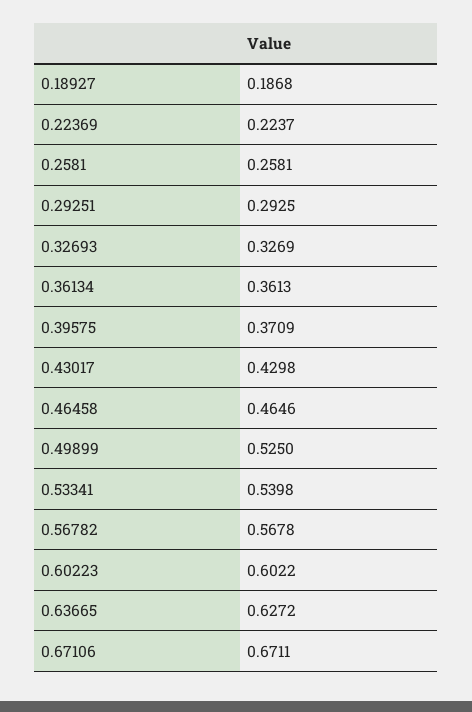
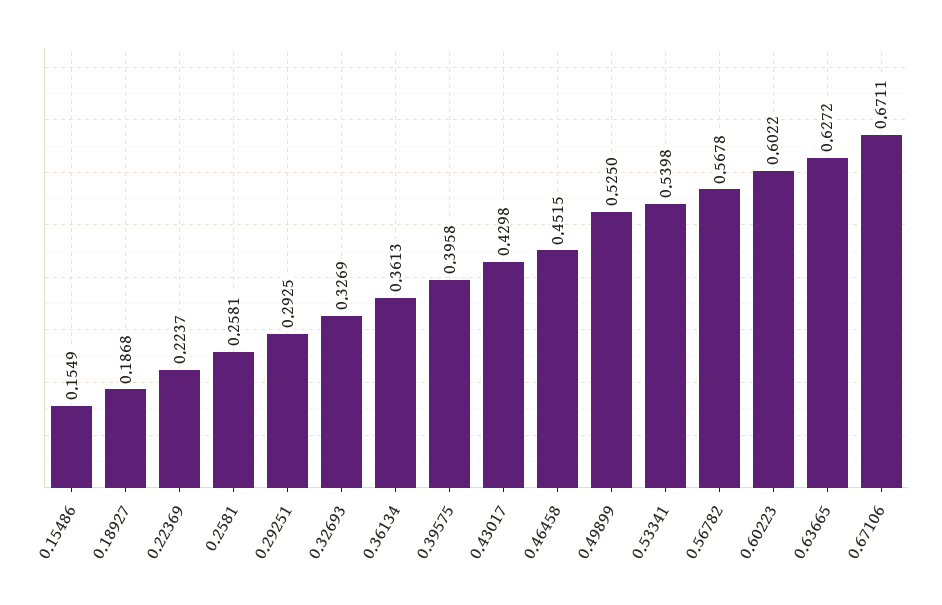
  {
    "0.18927": 0.1868,
    "0.22369": 0.2237,
    "0.2581": 0.2581,
    "0.29251": 0.2925,
    "0.32693": 0.3269,
    "0.36134": 0.3613,
-   "0.39575": 0.3709,
+   "0.39575": 0.3958,
    "0.43017": 0.4298,
-   "0.46458": 0.4646,
+   "0.46458": 0.4515,
    "0.49899": 0.525,
    "0.53341": 0.5398,
    "0.56782": 0.5678,
    "0.60223": 0.6022,
    "0.63665": 0.6272,
-   "0.67106": 0.6711
+   "0.67106": 0.6711,
+   "0.15486": 0.1549
  }

